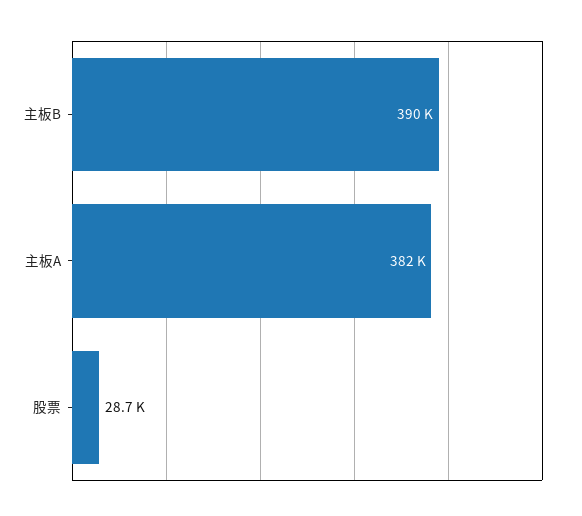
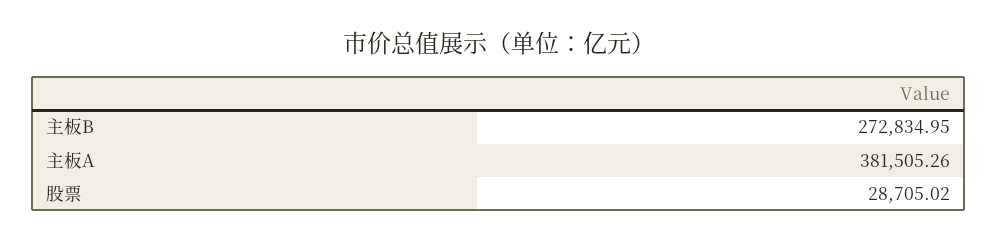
  {
-   "主板B": 390000,
+   "主板B": 272834.95,
    "主板A": 381505.26,
    "股票": 28705.02
  }

